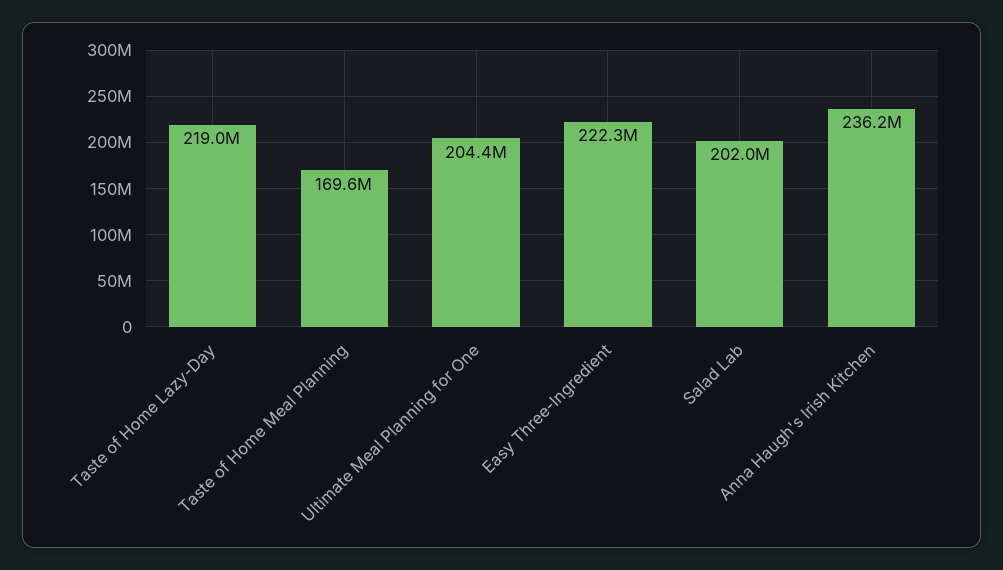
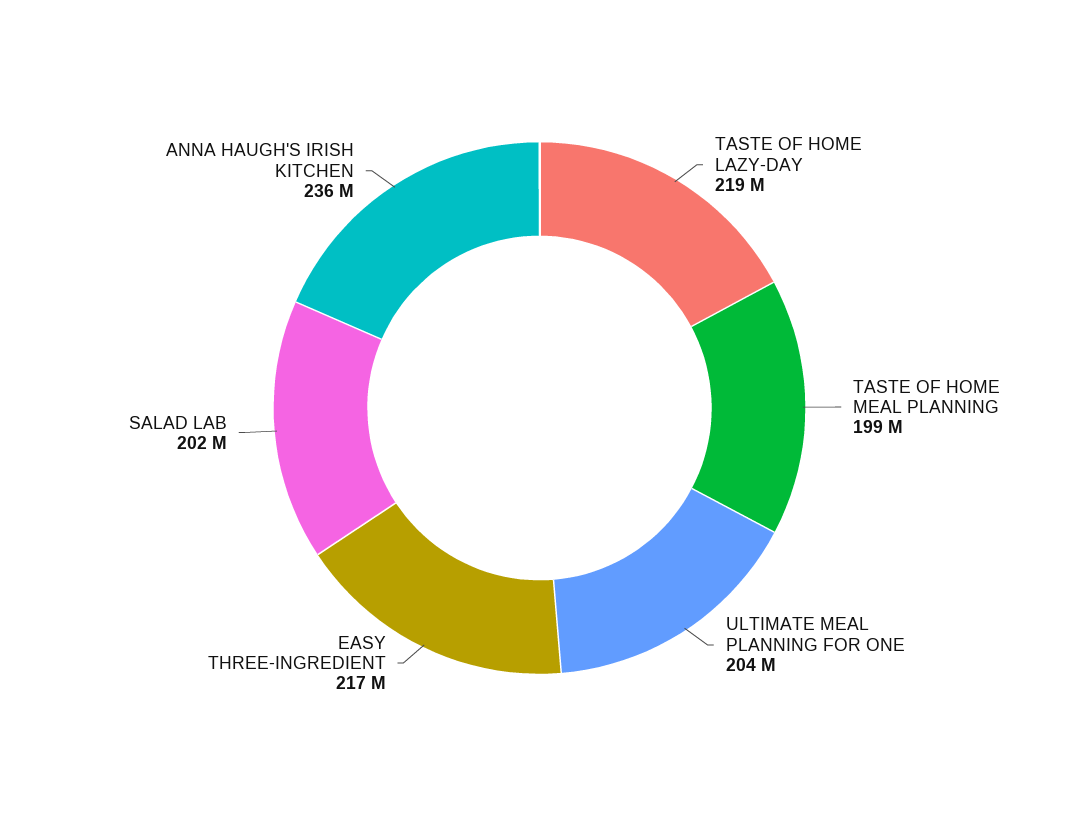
  {
    "Taste of Home Lazy-Day": 219000000,
-   "Taste of Home Meal Planning": 169600000,
+   "Taste of Home Meal Planning": 199000000,
    "Ultimate Meal Planning for One": 204400000,
-   "Easy Three-Ingredient": 222300000,
+   "Easy Three-Ingredient": 217000000,
    "Salad Lab": 202000000,
    "Anna Haugh's Irish Kitchen": 236200000
  }

